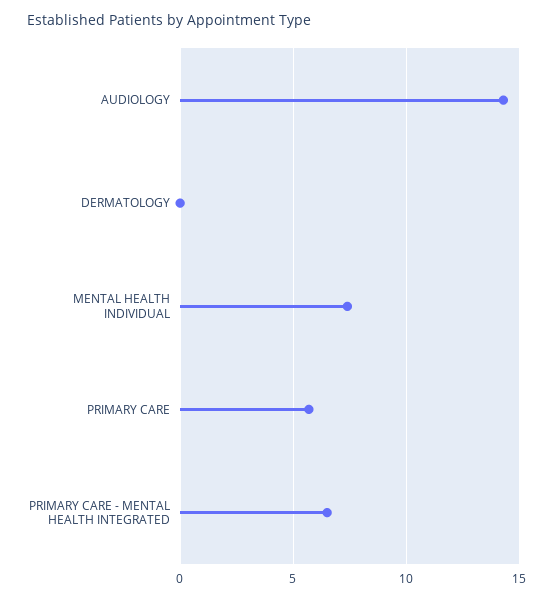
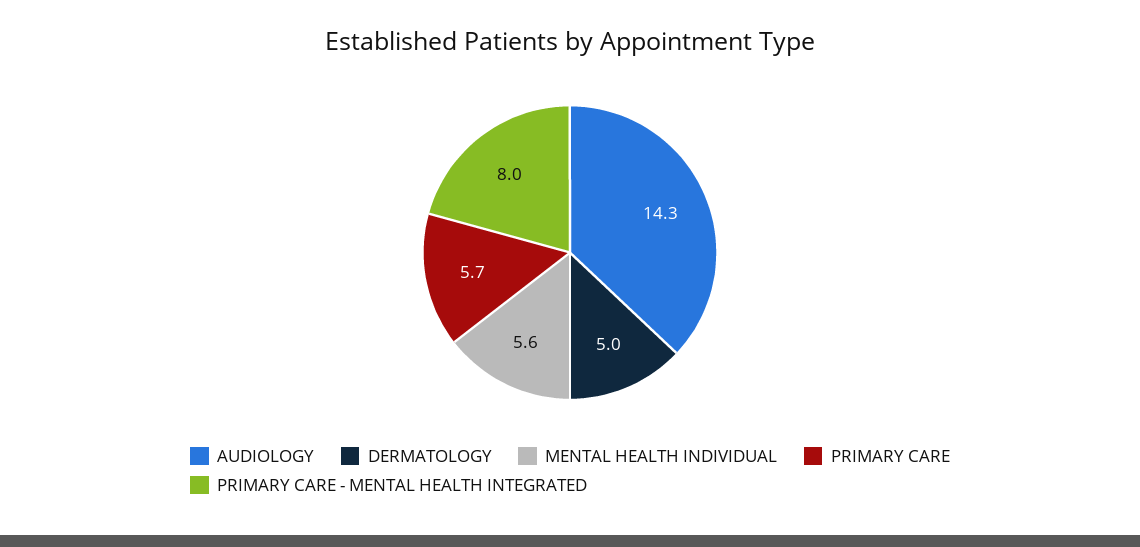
  {
    "AUDIOLOGY": 14.3,
-   "DERMATOLOGY": 0,
+   "DERMATOLOGY": 5,
-   "MENTAL HEALTH INDIVIDUAL": 7.5,
+   "MENTAL HEALTH INDIVIDUAL": 5.6,
    "PRIMARY CARE": 5.7,
-   "PRIMARY CARE - MENTAL HEALTH INTEGRATED": 6.5
+   "PRIMARY CARE - MENTAL HEALTH INTEGRATED": 8
  }

